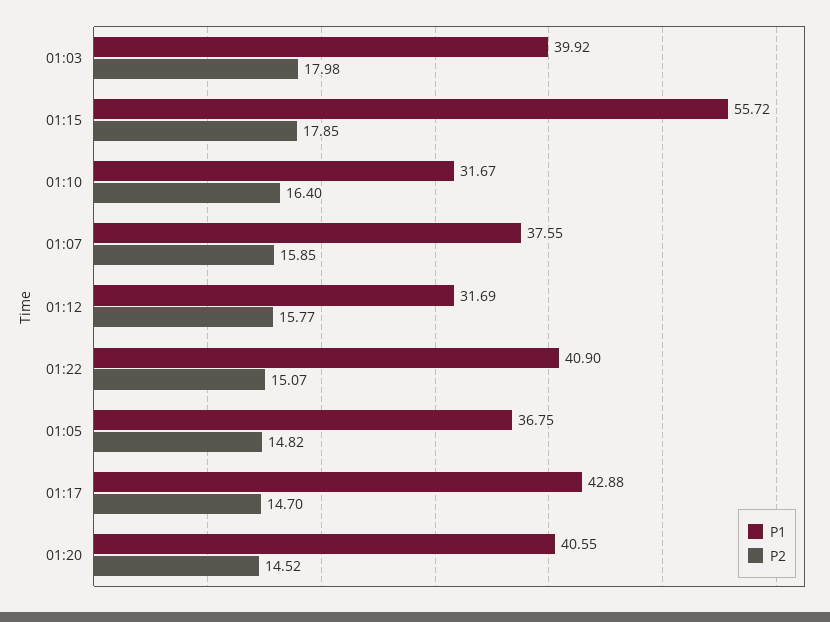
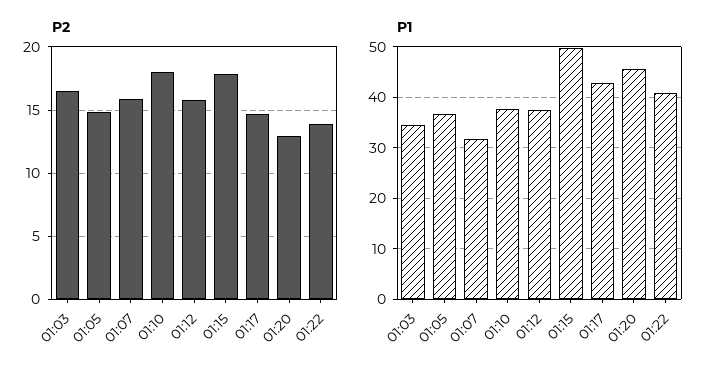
  {
    "P1": {
-     "01:03": 39.92,
+     "01:03": 34,
-     "01:15": 55.72,
+     "01:15": 50,
-     "01:10": 31.67,
+     "01:10": 38,
-     "01:07": 37.55,
+     "01:07": 32,
-     "01:12": 31.69,
+     "01:12": 38,
      "01:22": 40.9,
      "01:05": 36.75,
      "01:17": 42.88,
-     "01:20": 40.55
+     "01:20": 46
    },
    "P2": {
-     "01:03": 17.98,
+     "01:03": 16.5,
      "01:15": 17.85,
-     "01:10": 16.4,
+     "01:10": 18,
      "01:07": 15.85,
      "01:12": 15.77,
-     "01:22": 15.07,
+     "01:22": 14,
      "01:05": 14.82,
      "01:17": 14.7,
-     "01:20": 14.52
+     "01:20": 13
    }
  }

